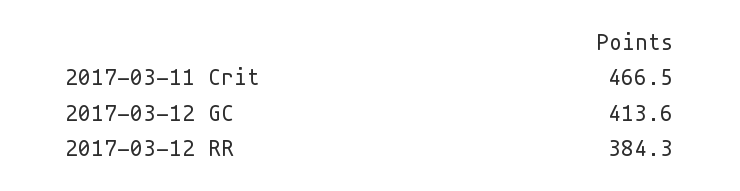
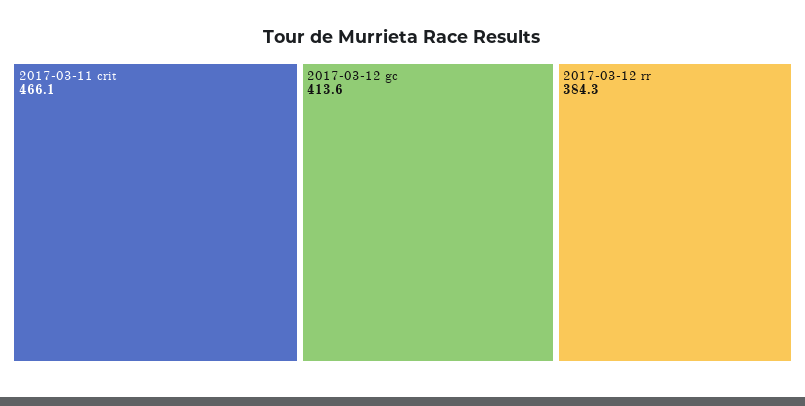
  {
-   "2017-03-11 Crit": 466.5,
+   "2017-03-11 Crit": 466.1,
    "2017-03-12 GC": 413.6,
    "2017-03-12 RR": 384.3
  }

